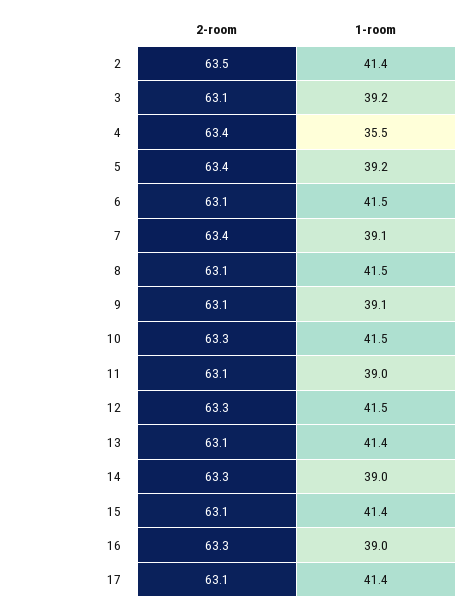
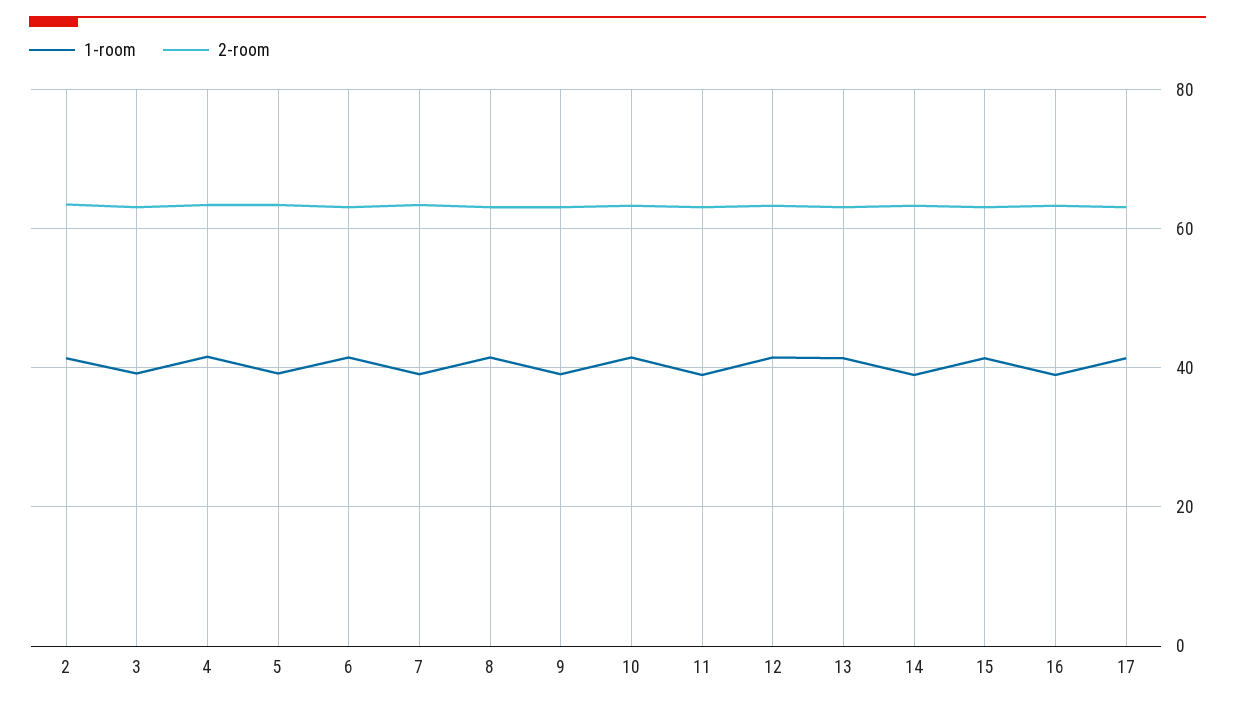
  {
    "2-room": {
      "2": 63.5,
      "3": 63.1,
      "4": 63.4,
      "5": 63.4,
      "6": 63.1,
      "7": 63.4,
      "8": 63.1,
      "9": 63.1,
      "10": 63.3,
      "11": 63.1,
      "12": 63.3,
      "13": 63.1,
      "14": 63.3,
      "15": 63.1,
      "16": 63.3,
      "17": 63.1
    },
    "1-room": {
      "2": 41.4,
      "3": 39.2,
-     "4": 35.5,
+     "4": 42,
      "5": 39.2,
      "6": 41.5,
      "7": 39.1,
      "8": 41.5,
      "9": 39.1,
      "10": 41.5,
      "11": 39,
      "12": 41.5,
      "13": 41.4,
      "14": 39,
      "15": 41.4,
      "16": 39,
      "17": 41.4
    }
  }

